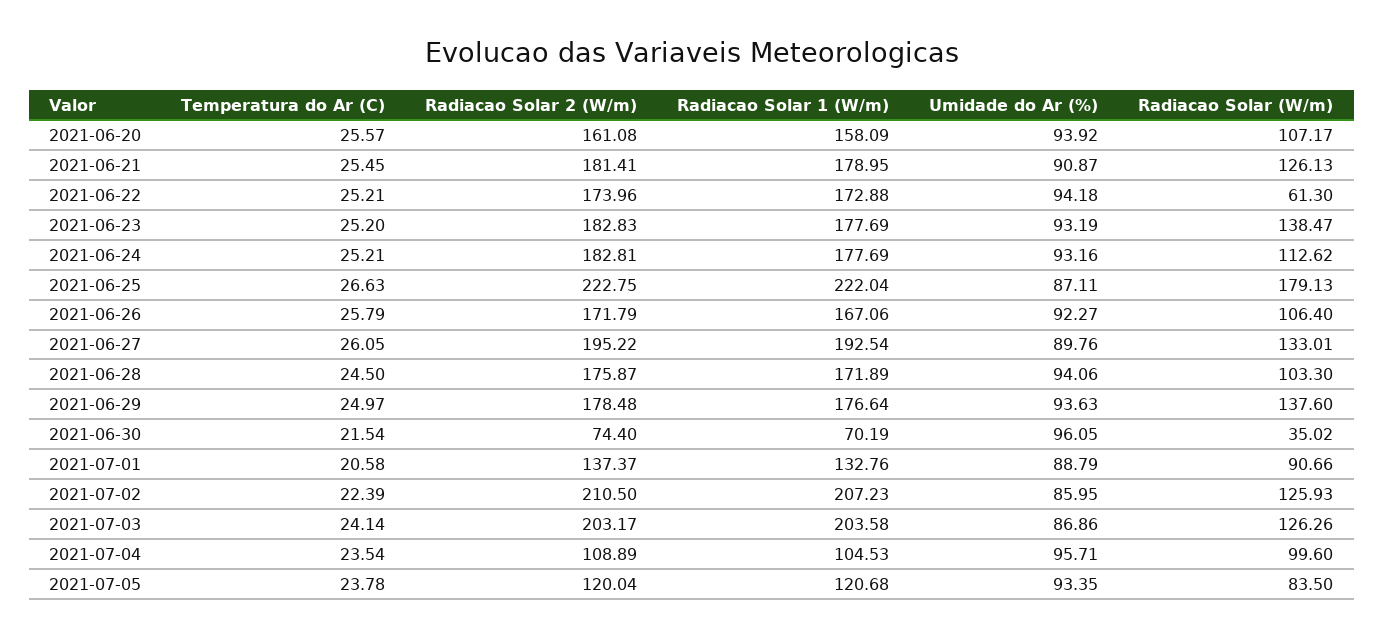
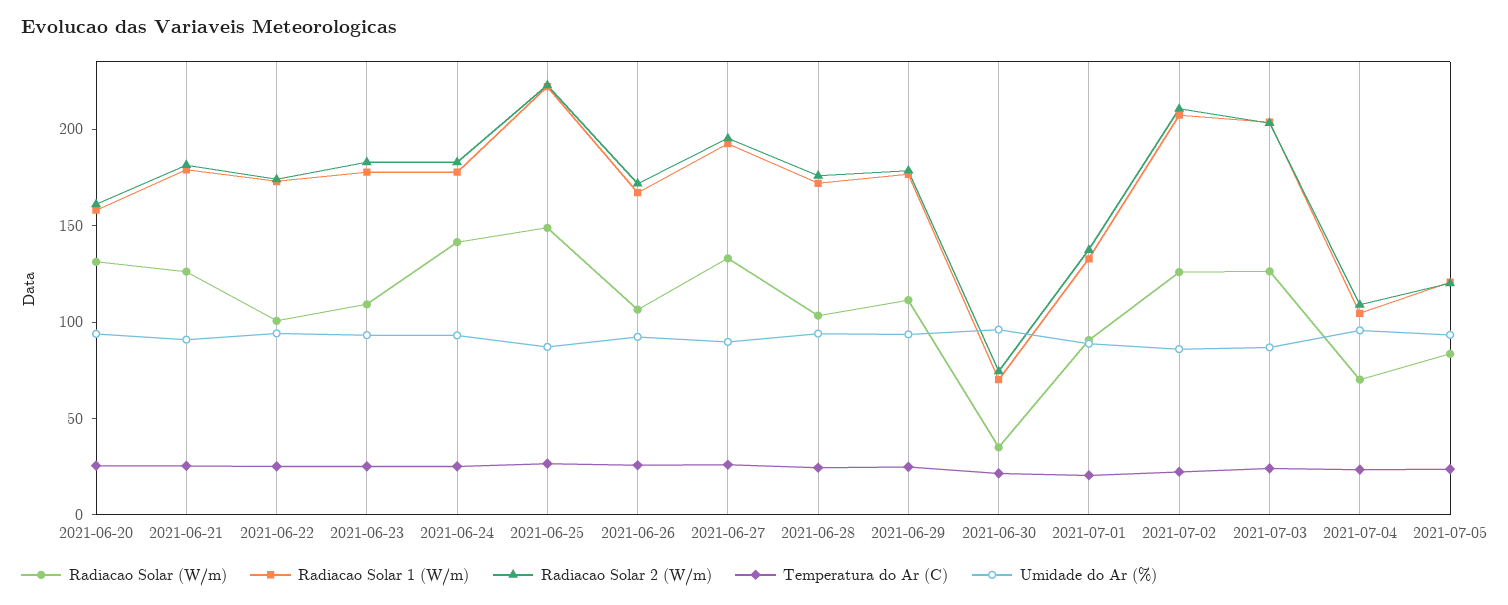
  {
    "Temperatura do Ar (C)": {
      "2021-06-20": 25.57,
      "2021-06-21": 25.45,
      "2021-06-22": 25.21,
      "2021-06-23": 25.2,
      "2021-06-24": 25.21,
      "2021-06-25": 26.63,
      "2021-06-26": 25.79,
      "2021-06-27": 26.05,
      "2021-06-28": 24.5,
      "2021-06-29": 24.97,
      "2021-06-30": 21.54,
      "2021-07-01": 20.58,
      "2021-07-02": 22.39,
      "2021-07-03": 24.14,
      "2021-07-04": 23.54,
      "2021-07-05": 23.78
    },
    "Radiacao Solar 2 (W/m)": {
      "2021-06-20": 161.08,
      "2021-06-21": 181.41,
      "2021-06-22": 173.96,
      "2021-06-23": 182.83,
      "2021-06-24": 182.81,
      "2021-06-25": 222.75,
      "2021-06-26": 171.79,
      "2021-06-27": 195.22,
      "2021-06-28": 175.87,
      "2021-06-29": 178.48,
      "2021-06-30": 74.4,
      "2021-07-01": 137.37,
      "2021-07-02": 210.5,
      "2021-07-03": 203.17,
      "2021-07-04": 108.89,
      "2021-07-05": 120.04
    },
    "Radiacao Solar 1 (W/m)": {
      "2021-06-20": 158.09,
      "2021-06-21": 178.95,
      "2021-06-22": 172.88,
      "2021-06-23": 177.69,
      "2021-06-24": 177.69,
      "2021-06-25": 222.04,
      "2021-06-26": 167.06,
      "2021-06-27": 192.54,
      "2021-06-28": 171.89,
      "2021-06-29": 176.64,
      "2021-06-30": 70.19,
      "2021-07-01": 132.76,
      "2021-07-02": 207.23,
      "2021-07-03": 203.58,
      "2021-07-04": 104.53,
      "2021-07-05": 120.68
    },
    "Umidade do Ar (%)": {
      "2021-06-20": 93.92,
      "2021-06-21": 90.87,
      "2021-06-22": 94.18,
      "2021-06-23": 93.19,
      "2021-06-24": 93.16,
      "2021-06-25": 87.11,
      "2021-06-26": 92.27,
      "2021-06-27": 89.76,
      "2021-06-28": 94.06,
      "2021-06-29": 93.63,
      "2021-06-30": 96.05,
      "2021-07-01": 88.79,
      "2021-07-02": 85.95,
      "2021-07-03": 86.86,
      "2021-07-04": 95.71,
      "2021-07-05": 93.35
    },
    "Radiacao Solar (W/m)": {
-     "2021-06-20": 107.17,
+     "2021-06-20": 130,
      "2021-06-21": 126.13,
-     "2021-06-22": 61.3,
+     "2021-06-22": 100,
-     "2021-06-23": 138.47,
+     "2021-06-23": 110,
-     "2021-06-24": 112.62,
+     "2021-06-24": 140,
-     "2021-06-25": 179.13,
+     "2021-06-25": 150,
      "2021-06-26": 106.4,
      "2021-06-27": 133.01,
      "2021-06-28": 103.3,
-     "2021-06-29": 137.6,
+     "2021-06-29": 110,
      "2021-06-30": 35.02,
      "2021-07-01": 90.66,
      "2021-07-02": 125.93,
      "2021-07-03": 126.26,
-     "2021-07-04": 99.6,
+     "2021-07-04": 70,
      "2021-07-05": 83.5
    }
  }

